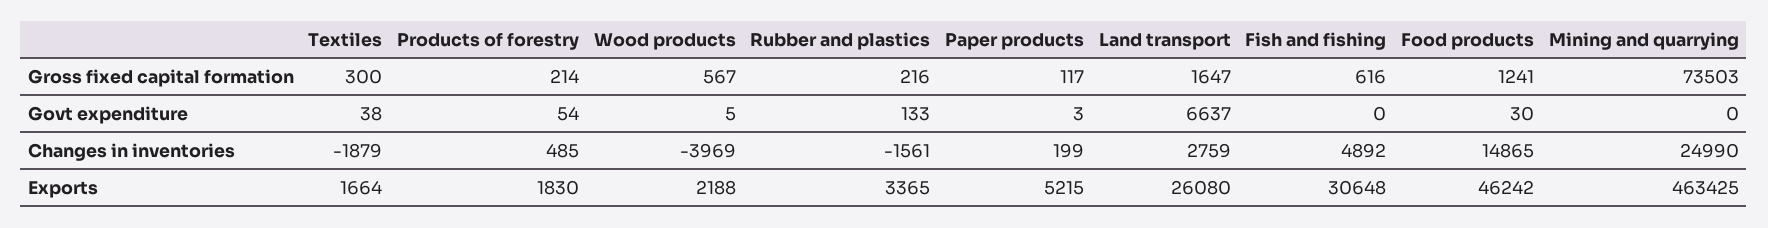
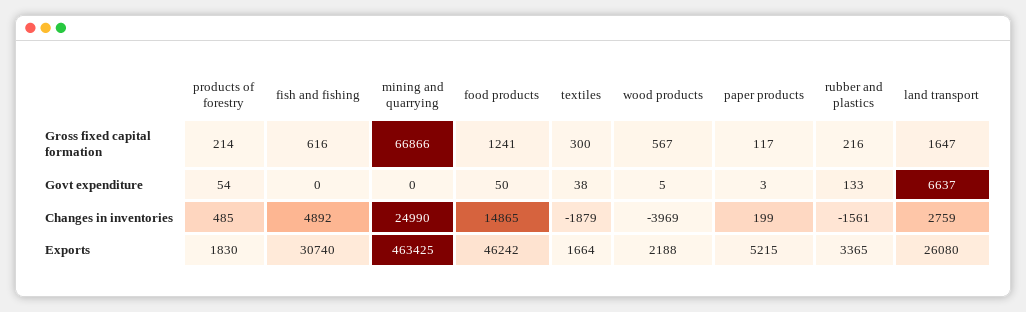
  {
    "Textiles": {
      "Gross fixed capital formation": 300,
      "Govt expenditure": 38,
      "Changes in inventories": -1879,
      "Exports": 1664
    },
    "Products of forestry": {
      "Gross fixed capital formation": 214,
      "Govt expenditure": 54,
      "Changes in inventories": 485,
      "Exports": 1830
    },
    "Wood products": {
      "Gross fixed capital formation": 567,
      "Govt expenditure": 5,
      "Changes in inventories": -3969,
      "Exports": 2188
    },
    "Rubber and plastics": {
      "Gross fixed capital formation": 216,
      "Govt expenditure": 133,
      "Changes in inventories": -1561,
      "Exports": 3365
    },
    "Paper products": {
      "Gross fixed capital formation": 117,
      "Govt expenditure": 3,
      "Changes in inventories": 199,
      "Exports": 5215
    },
    "Land transport": {
      "Gross fixed capital formation": 1647,
      "Govt expenditure": 6637,
      "Changes in inventories": 2759,
      "Exports": 26080
    },
    "Fish and fishing": {
      "Gross fixed capital formation": 616,
      "Govt expenditure": 0,
      "Changes in inventories": 4892,
-     "Exports": 30648
+     "Exports": 30740
    },
    "Food products": {
      "Gross fixed capital formation": 1241,
-     "Govt expenditure": 30,
+     "Govt expenditure": 50,
      "Changes in inventories": 14865,
      "Exports": 46242
    },
    "Mining and quarrying": {
-     "Gross fixed capital formation": 73503,
+     "Gross fixed capital formation": 66866,
      "Govt expenditure": 0,
      "Changes in inventories": 24990,
      "Exports": 463425
    }
  }

